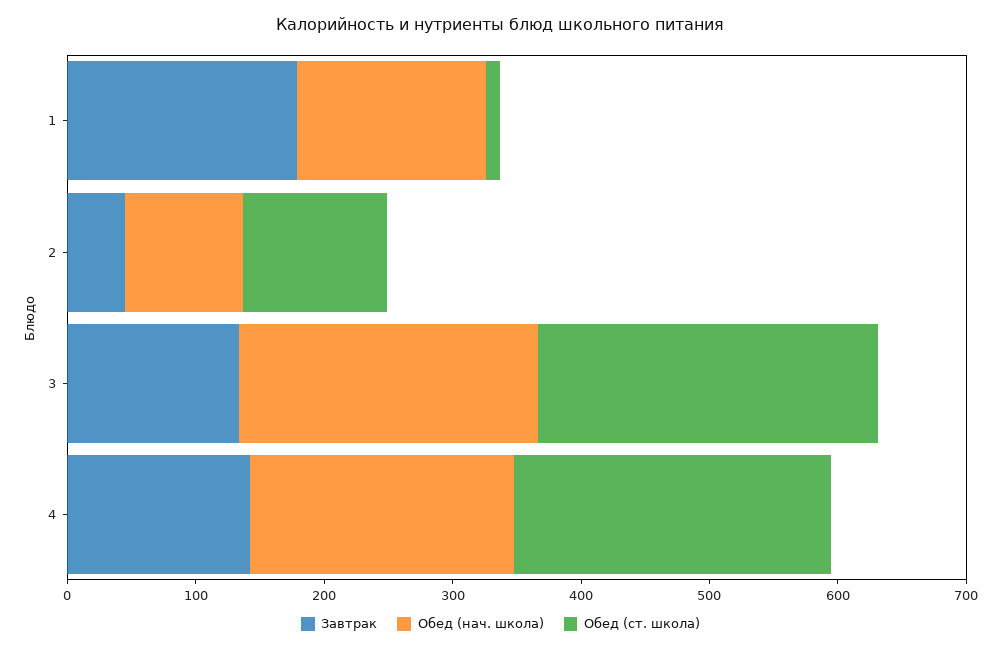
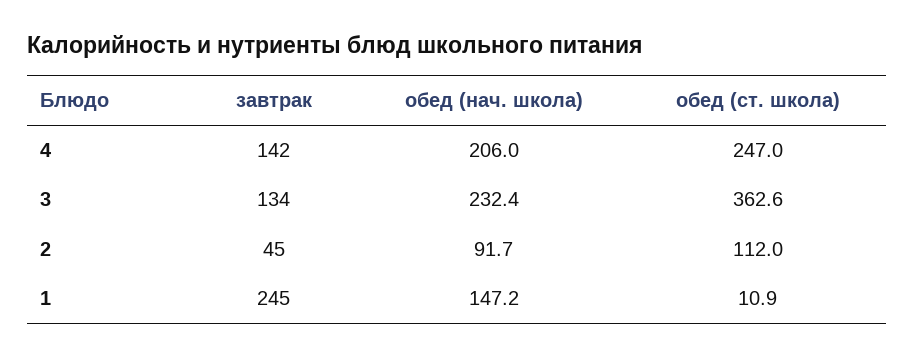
  {
    "Завтрак": {
-     "1": 180,
+     "1": 245,
      "2": 45,
      "3": 134,
      "4": 142
    },
    "Обед (нач. школа)": {
      "1": 147.2,
      "2": 91.7,
      "3": 232.4,
      "4": 206
    },
    "Обед (ст. школа)": {
      "1": 10.9,
      "2": 112,
-     "3": 260,
+     "3": 362.6,
      "4": 247
    }
  }

